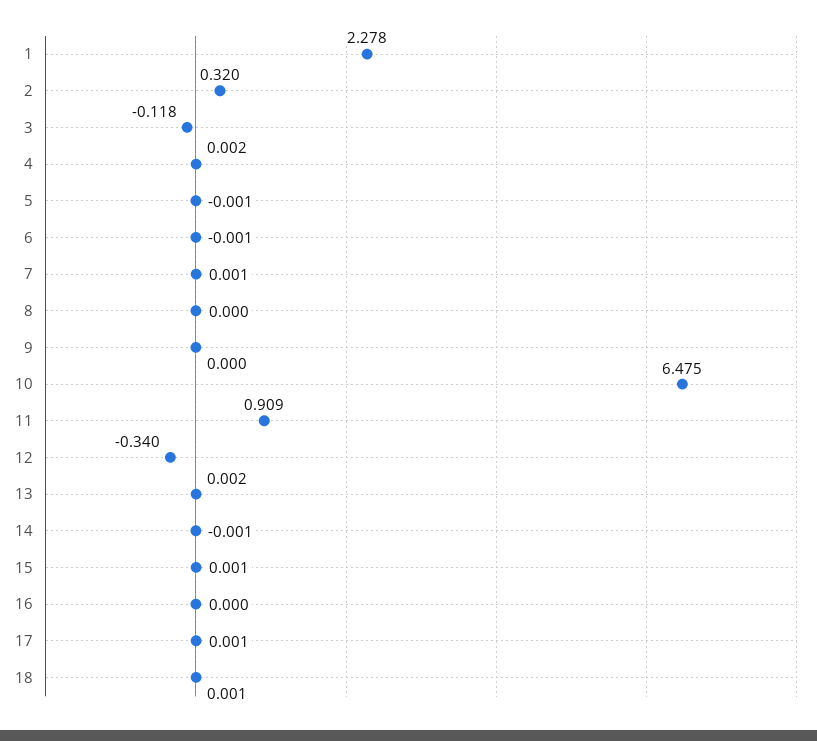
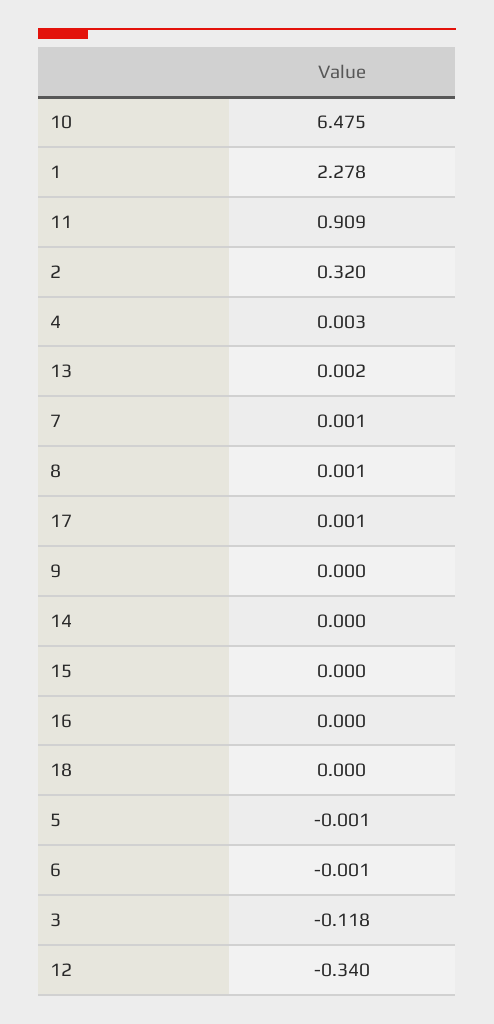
  {
    "1": 2.278,
    "2": 0.32,
    "3": -0.118,
-   "4": 0.002,
+   "4": 0.003,
    "5": -0.001,
    "6": -0.001,
    "7": 0.001,
-   "8": 0,
+   "8": 0.001,
    "9": 0,
    "10": 6.475,
    "11": 0.909,
    "12": -0.34,
    "13": 0.002,
-   "14": -0.001,
+   "14": 0,
-   "15": 0.001,
+   "15": 0,
    "16": 0,
    "17": 0.001,
-   "18": 0.001
+   "18": 0
  }

